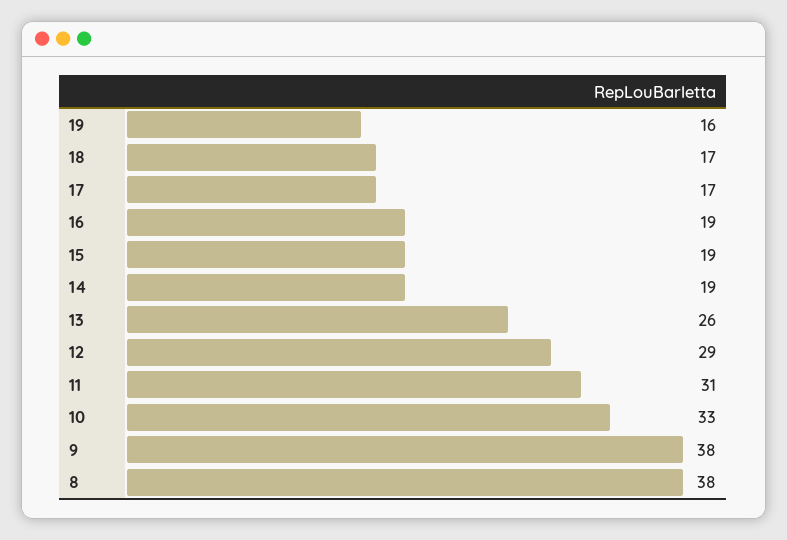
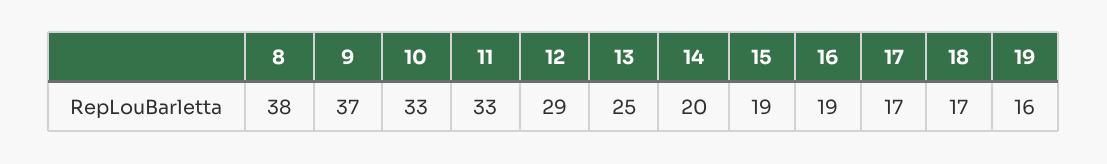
  {
    "19": 16,
    "18": 17,
    "17": 17,
    "16": 19,
    "15": 19,
-   "14": 19,
+   "14": 20,
-   "13": 26,
+   "13": 25,
    "12": 29,
-   "11": 31,
+   "11": 33,
    "10": 33,
-   "9": 38,
+   "9": 37,
    "8": 38
  }

